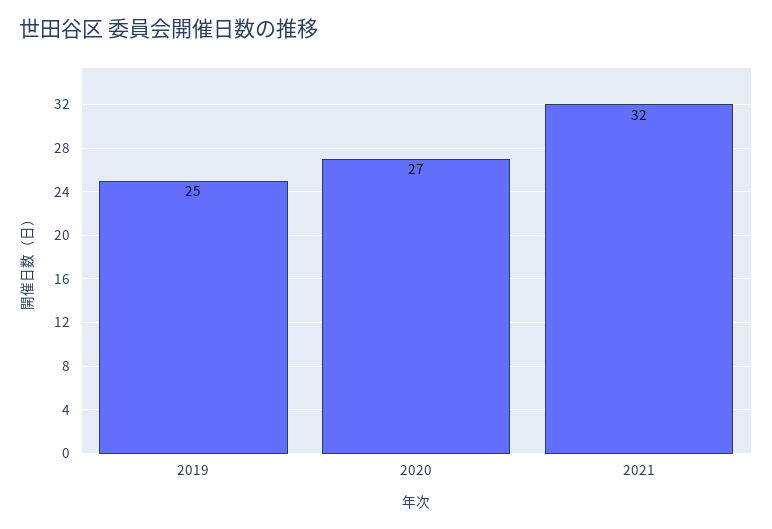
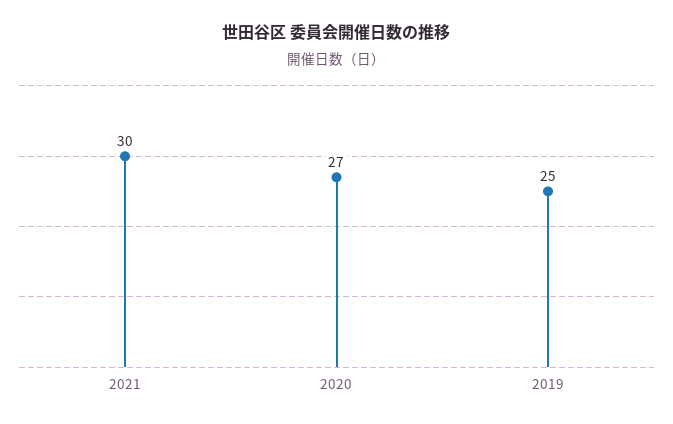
  {
    "2019": 25,
    "2020": 27,
-   "2021": 32
+   "2021": 30
  }

